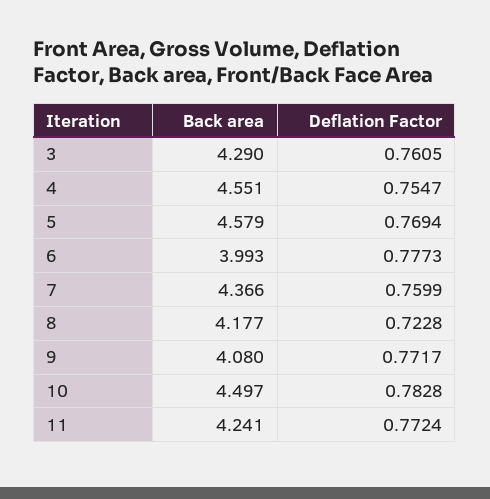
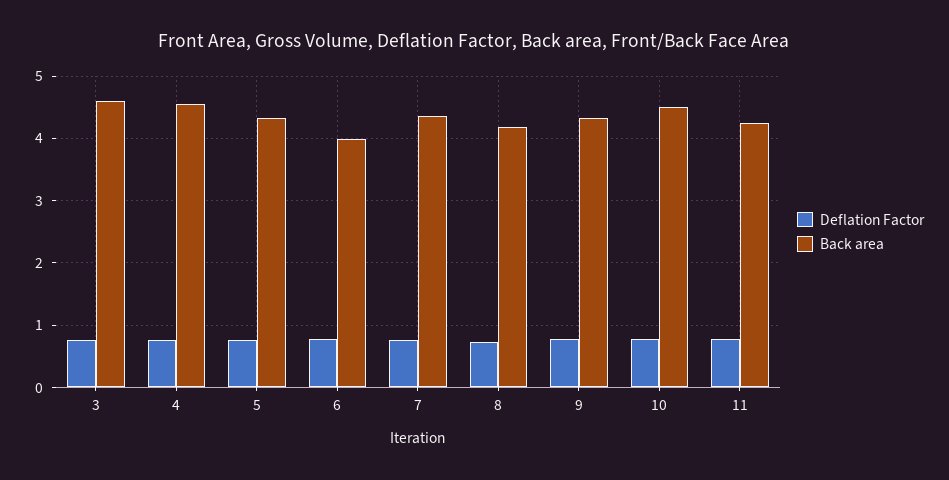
  {
    "Back area": {
-     "3": 4.29,
+     "3": 4.6,
      "4": 4.551,
-     "5": 4.579,
+     "5": 4.3,
      "6": 3.993,
      "7": 4.366,
      "8": 4.177,
-     "9": 4.08,
+     "9": 4.3,
      "10": 4.497,
      "11": 4.241
    },
    "Deflation Factor": {
      "3": 0.7605,
      "4": 0.7547,
      "5": 0.7694,
      "6": 0.7773,
      "7": 0.7599,
      "8": 0.7228,
      "9": 0.7717,
      "10": 0.7828,
      "11": 0.7724
    }
  }

